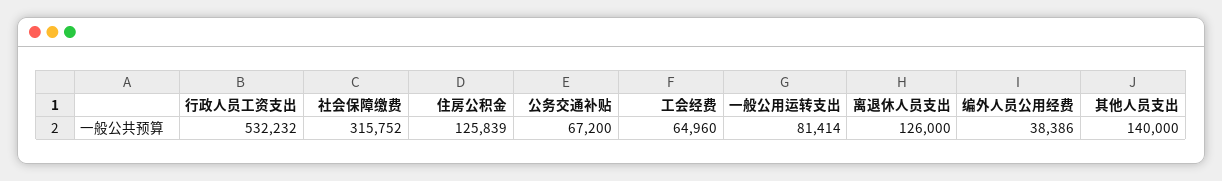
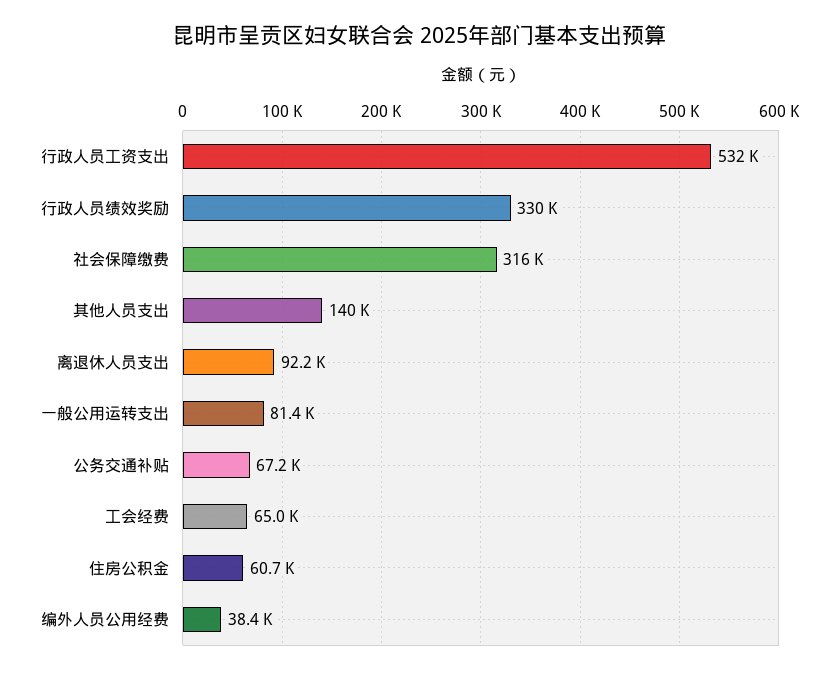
  {
    "行政人员工资支出": 532232,
    "社会保障缴费": 315752,
-   "住房公积金": 125839,
+   "住房公积金": 60700,
    "公务交通补贴": 67200,
    "工会经费": 64960,
    "一般公用运转支出": 81414,
-   "离退休人员支出": 126000,
+   "离退休人员支出": 92200,
    "编外人员公用经费": 38386,
-   "其他人员支出": 140000
+   "其他人员支出": 140000,
+   "行政人员绩效奖励": 330000
  }

